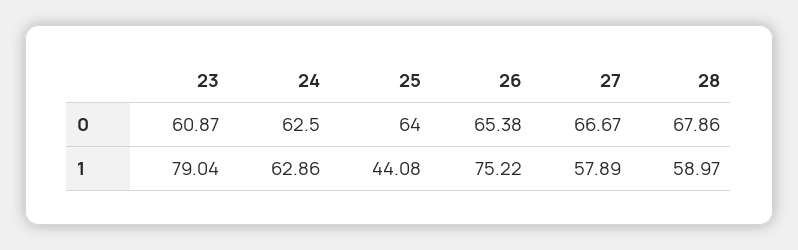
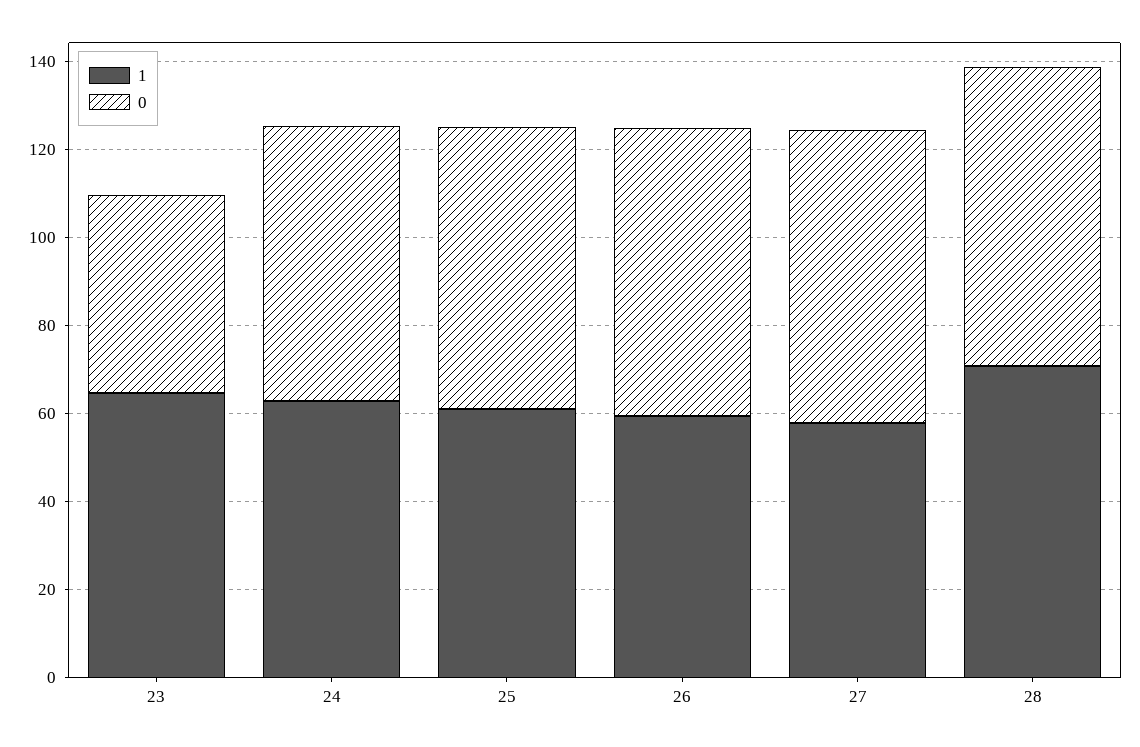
  {
    "0": {
-     "23": 60.87,
+     "23": 45,
      "24": 62.5,
      "25": 64,
      "26": 65.38,
      "27": 66.67,
      "28": 67.86
    },
    "1": {
-     "23": 79.04,
+     "23": 65,
      "24": 62.86,
-     "25": 44.08,
+     "25": 60,
-     "26": 75.22,
+     "26": 60,
      "27": 57.89,
-     "28": 58.97
+     "28": 70
    }
  }

